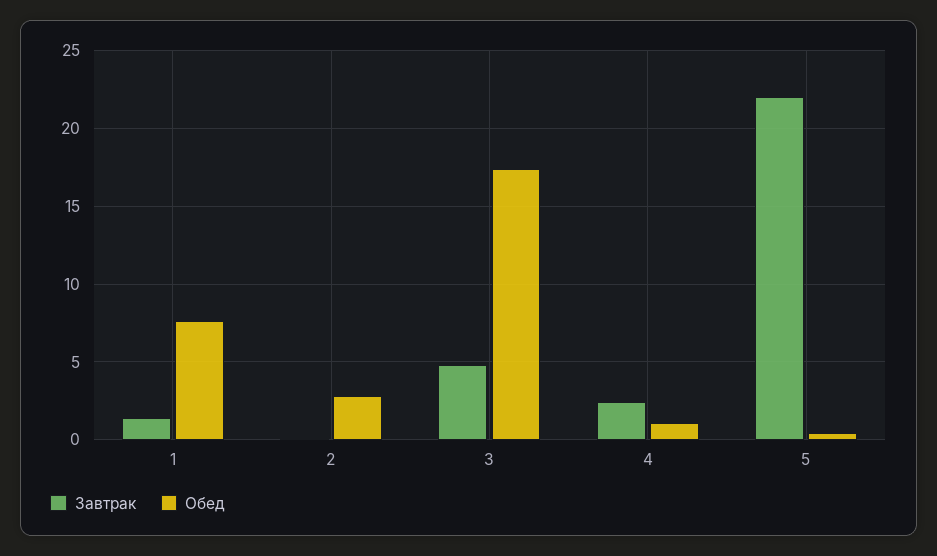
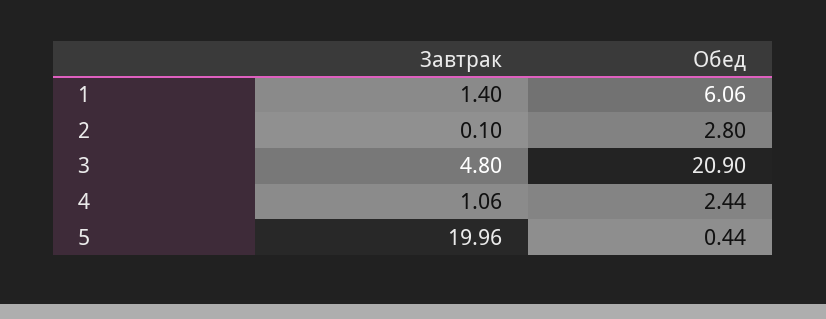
  {
    "Завтрак": {
      "1": 1.4,
      "2": 0.1,
      "3": 4.8,
-     "4": 2.5,
+     "4": 1.06,
-     "5": 22
+     "5": 19.96
    },
    "Обед": {
-     "1": 7.5,
+     "1": 6.06,
      "2": 2.8,
-     "3": 17.5,
+     "3": 20.9,
-     "4": 1,
+     "4": 2.44,
      "5": 0.44
    }
  }

